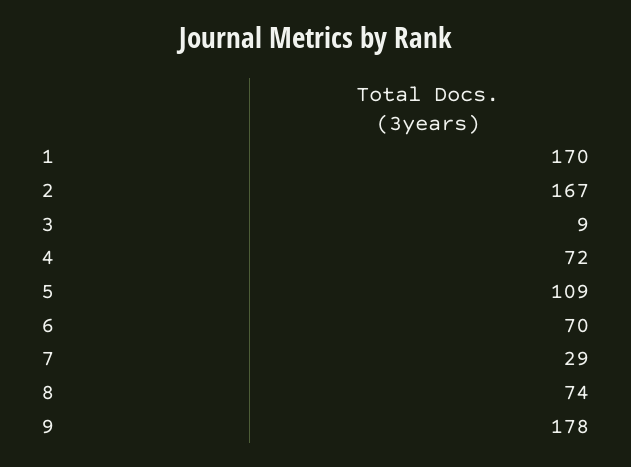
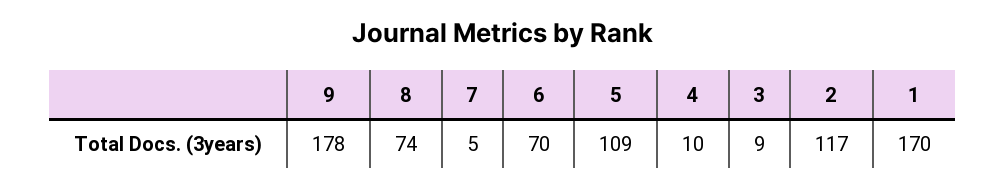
  {
    "1": 170,
-   "2": 167,
+   "2": 117,
    "3": 9,
-   "4": 72,
+   "4": 10,
    "5": 109,
    "6": 70,
-   "7": 29,
+   "7": 5,
    "8": 74,
    "9": 178
  }

